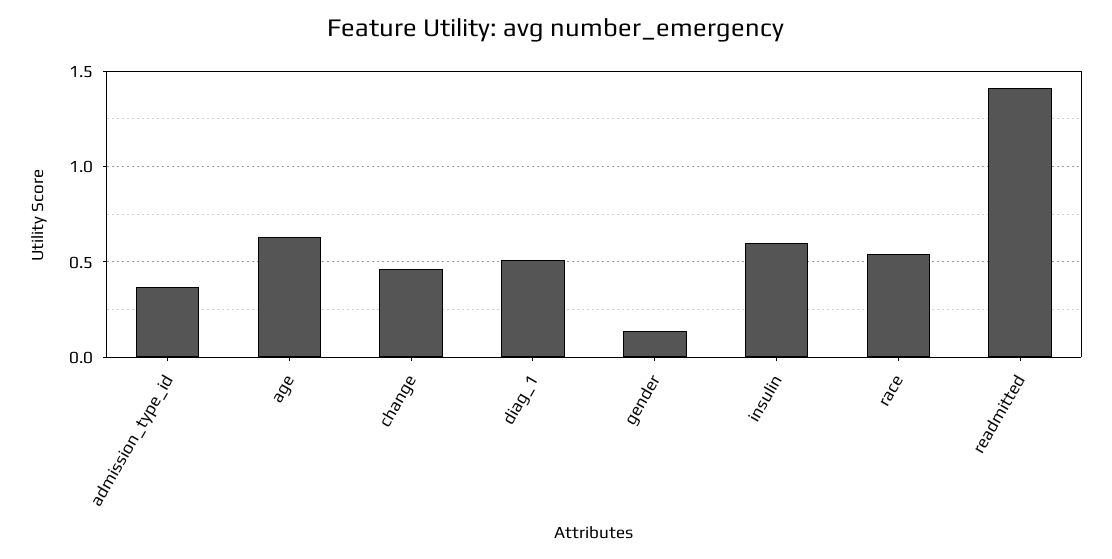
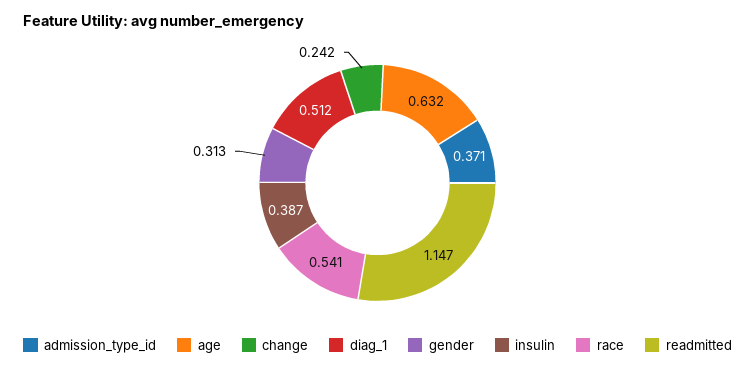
  {
    "admission_type_id": 0.371,
    "age": 0.632,
-   "change": 0.45,
+   "change": 0.242,
    "diag_1": 0.512,
-   "gender": 0.15,
+   "gender": 0.313,
-   "insulin": 0.6,
+   "insulin": 0.387,
    "race": 0.541,
-   "readmitted": 1.4
+   "readmitted": 1.147
  }

